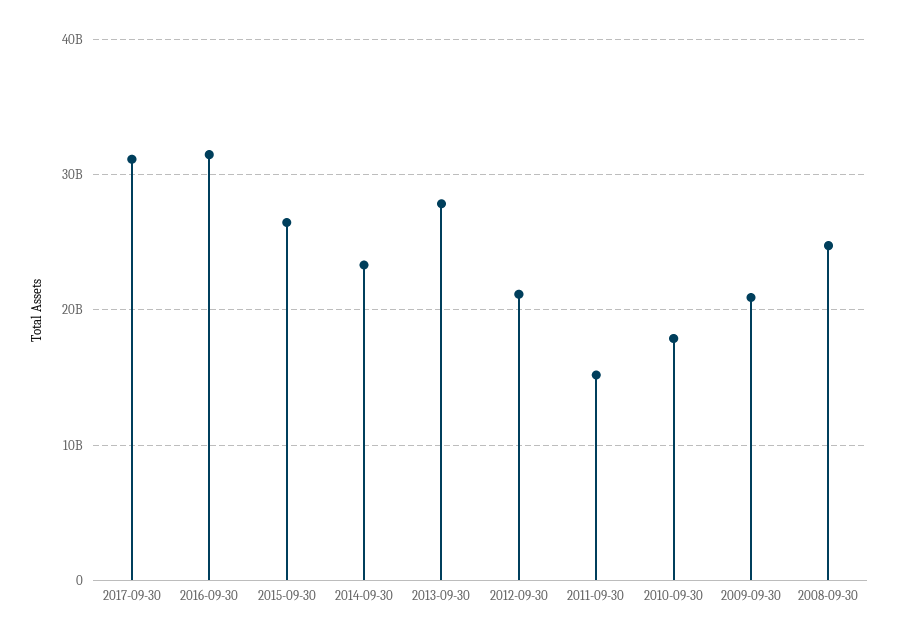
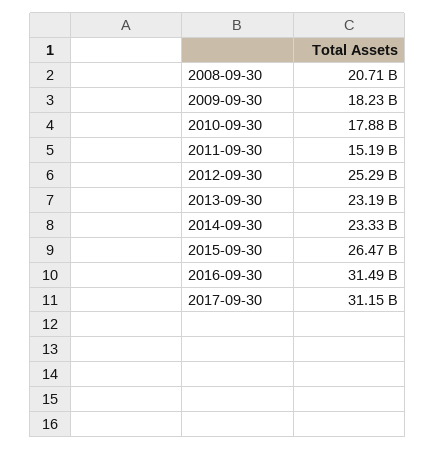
  {
    "2017-09-30": 31150000000,
    "2016-09-30": 31490000000,
    "2015-09-30": 26470000000,
    "2014-09-30": 23330000000,
-   "2013-09-30": 28000000000,
+   "2013-09-30": 23190000000,
-   "2012-09-30": 21000000000,
+   "2012-09-30": 25290000000,
    "2011-09-30": 15190000000,
    "2010-09-30": 17880000000,
-   "2009-09-30": 21000000000,
+   "2009-09-30": 18230000000,
-   "2008-09-30": 25000000000
+   "2008-09-30": 20710000000
  }

